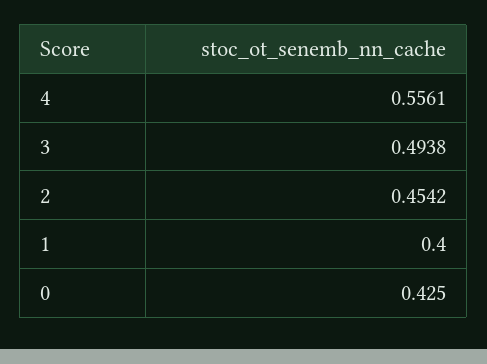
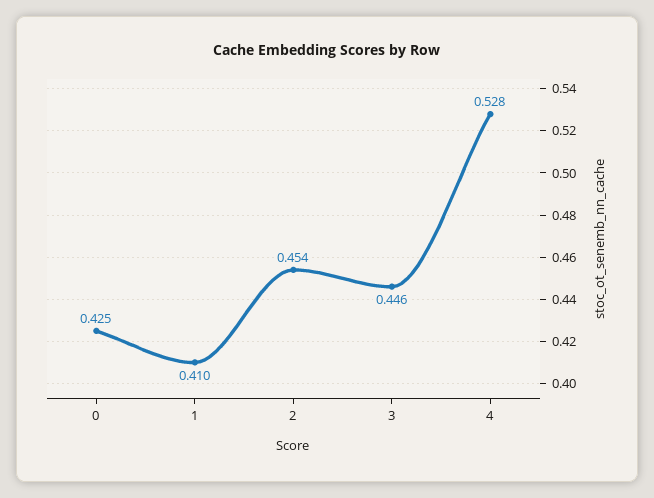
  {
-   "4": 0.5561,
+   "4": 0.528,
-   "3": 0.4938,
+   "3": 0.446,
    "2": 0.4542,
-   "1": 0.4,
+   "1": 0.41,
    "0": 0.425
  }

